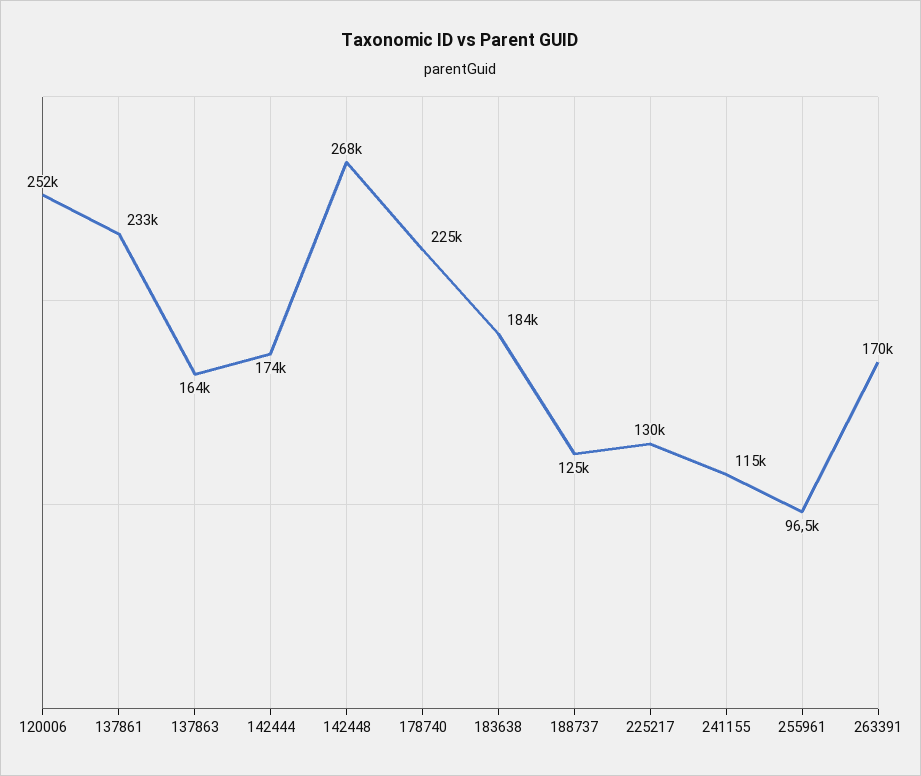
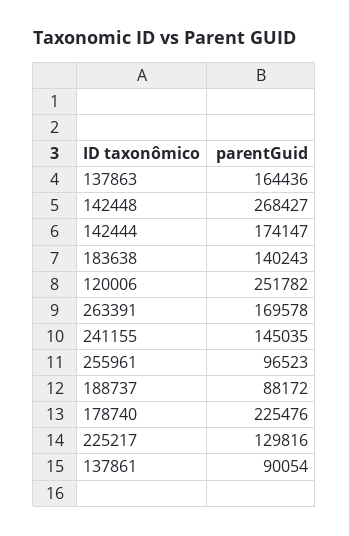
  {
    "120006": 251782,
-   "137861": 233000,
+   "137861": 90054,
    "137863": 164436,
    "142444": 174147,
    "142448": 268427,
    "178740": 225476,
-   "183638": 184000,
+   "183638": 140243,
-   "188737": 125000,
+   "188737": 88172,
    "225217": 129816,
-   "241155": 115000,
+   "241155": 145035,
    "255961": 96523,
    "263391": 169578
  }

